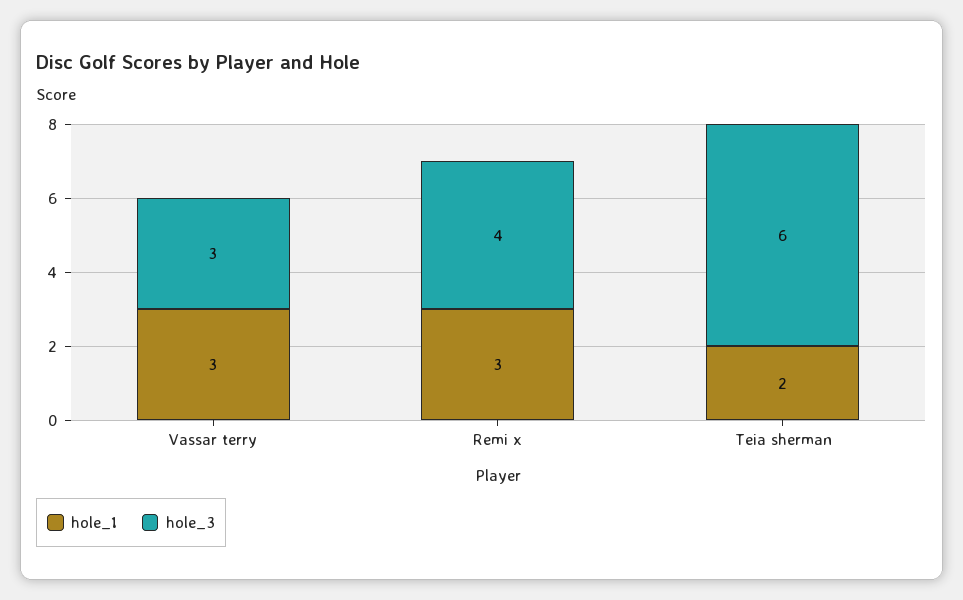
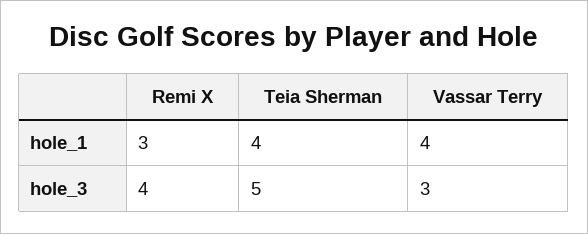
  {
    "hole_1": {
-     "Vassar terry": 3,
+     "Vassar terry": 4,
      "Remi x": 3,
-     "Teia sherman": 2
+     "Teia sherman": 4
    },
    "hole_3": {
      "Vassar terry": 3,
      "Remi x": 4,
-     "Teia sherman": 6
+     "Teia sherman": 5
    }
  }

